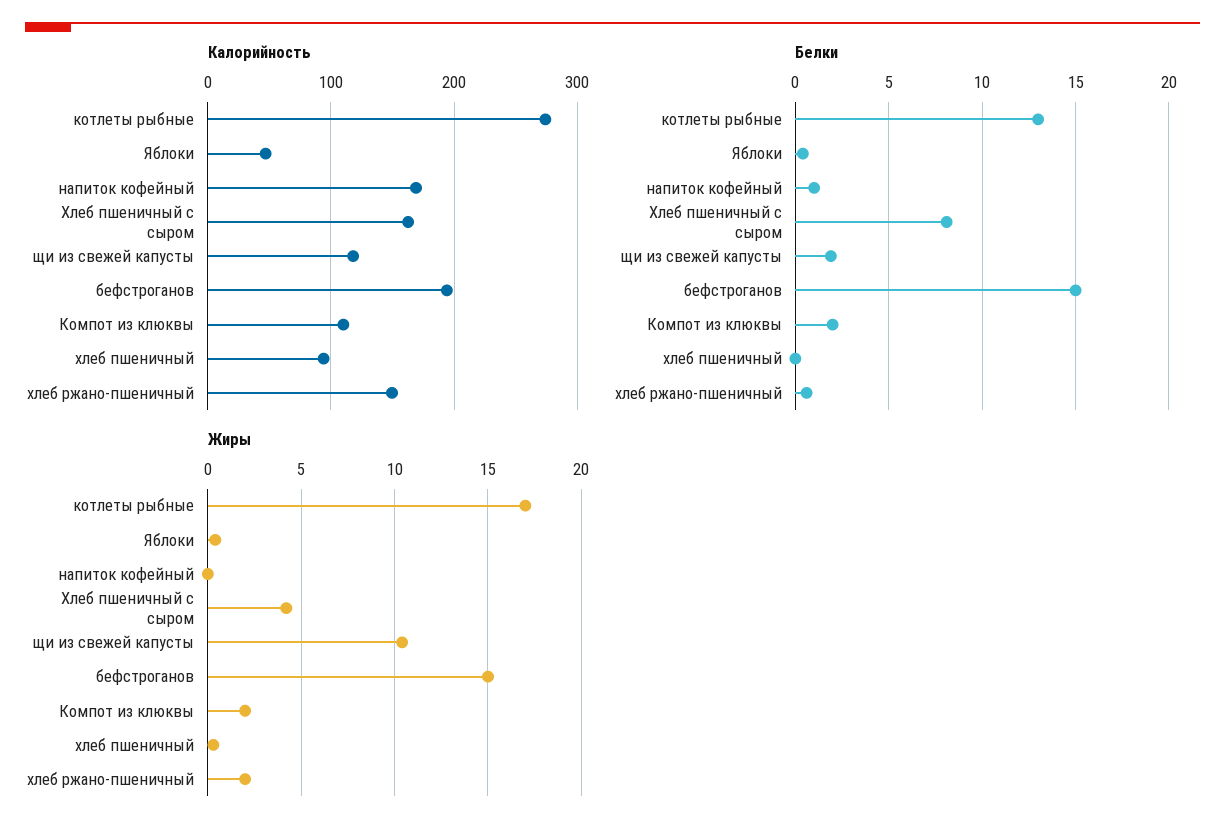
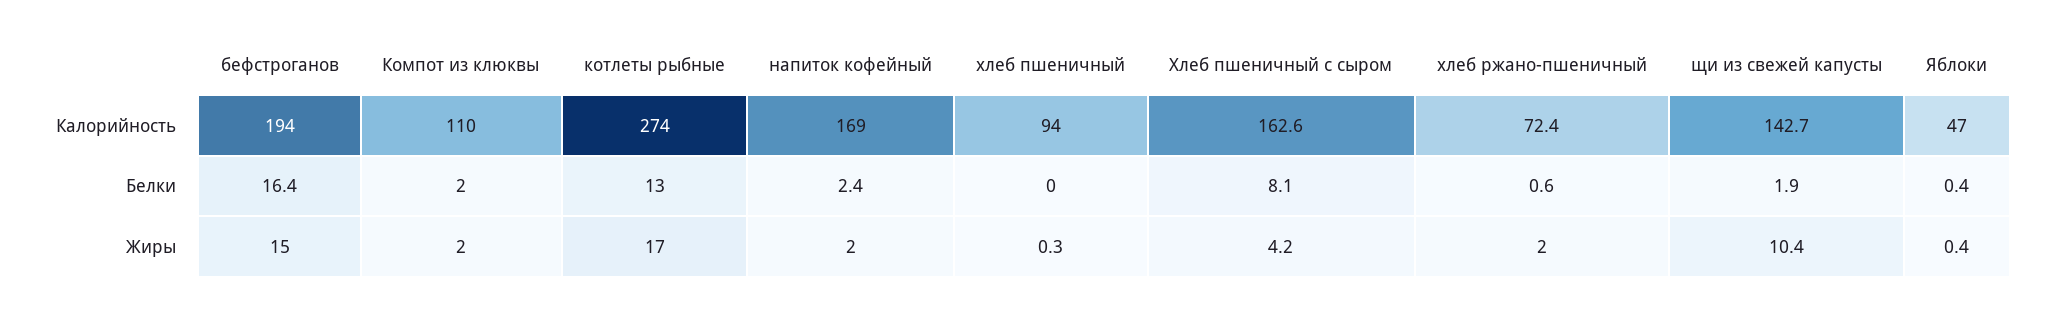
  {
    "Калорийность": {
      "котлеты рыбные": 274,
      "Яблоки": 47,
      "напиток кофейный": 169,
      "Хлеб пшеничный с сыром": 162.6,
-     "щи из свежей капусты": 120,
+     "щи из свежей капусты": 142.7,
      "бефстроганов": 194,
      "Компот из клюквы": 110,
      "хлеб пшеничный": 94,
-     "хлеб ржано-пшеничный": 150
+     "хлеб ржано-пшеничный": 72.4
    },
    "Белки": {
      "котлеты рыбные": 13,
      "Яблоки": 0.4,
-     "напиток кофейный": 1,
+     "напиток кофейный": 2.4,
      "Хлеб пшеничный с сыром": 8.1,
      "щи из свежей капусты": 1.9,
-     "бефстроганов": 15,
+     "бефстроганов": 16.4,
      "Компот из клюквы": 2,
      "хлеб пшеничный": 0,
      "хлеб ржано-пшеничный": 0.6
    },
    "Жиры": {
      "котлеты рыбные": 17,
      "Яблоки": 0.4,
-     "напиток кофейный": 0,
+     "напиток кофейный": 2,
      "Хлеб пшеничный с сыром": 4.2,
      "щи из свежей капусты": 10.4,
      "бефстроганов": 15,
      "Компот из клюквы": 2,
      "хлеб пшеничный": 0.3,
      "хлеб ржано-пшеничный": 2
    }
  }

